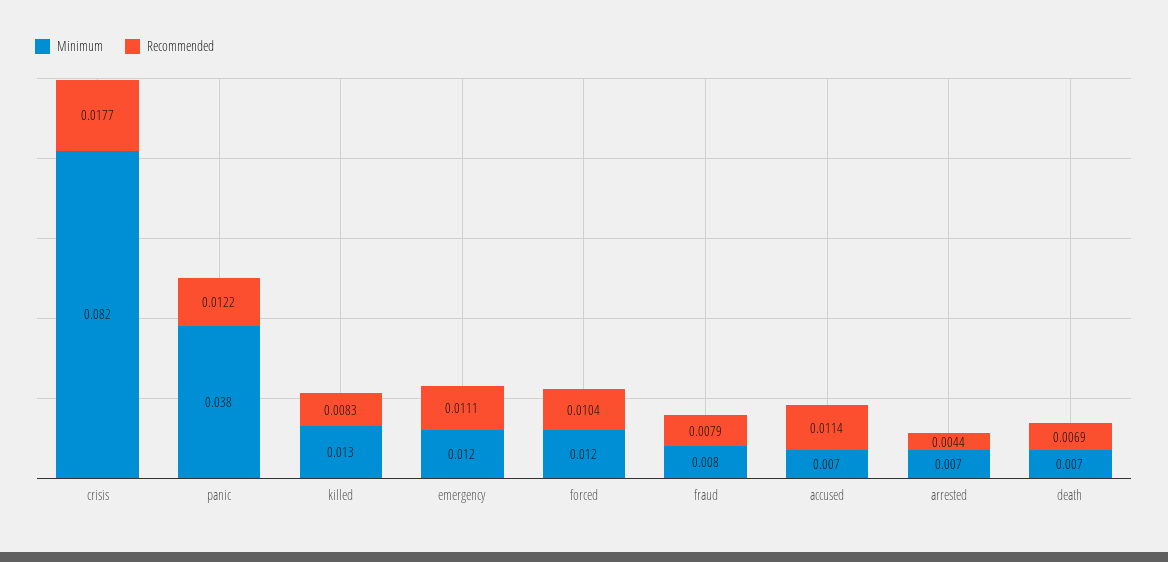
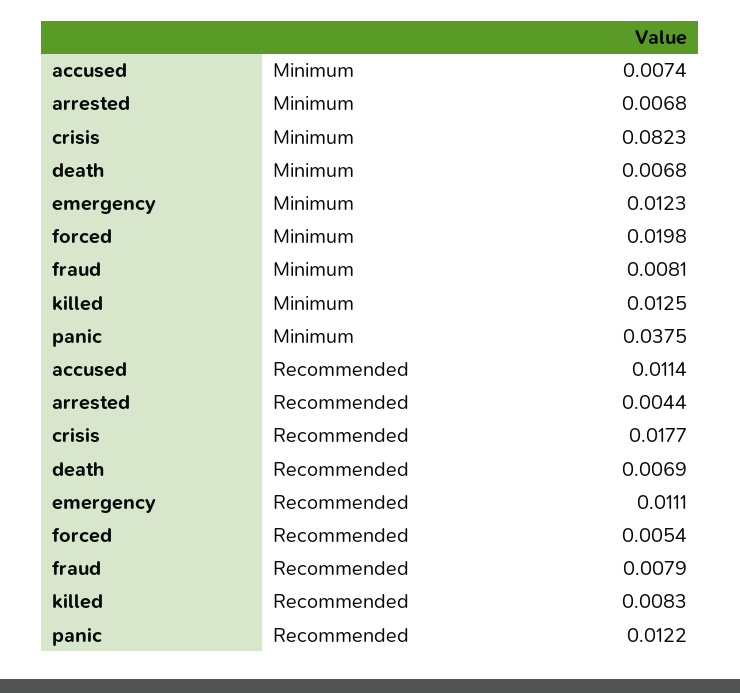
  {
    "Minimum": {
      "crisis": 0.0823,
      "panic": 0.0375,
      "killed": 0.0125,
      "emergency": 0.0123,
-     "forced": 0.012,
+     "forced": 0.0198,
      "fraud": 0.0081,
      "accused": 0.0074,
      "arrested": 0.0068,
      "death": 0.0068
    },
    "Recommended": {
      "crisis": 0.0177,
      "panic": 0.0122,
      "killed": 0.0083,
      "emergency": 0.0111,
-     "forced": 0.0104,
+     "forced": 0.0054,
      "fraud": 0.0079,
      "accused": 0.0114,
      "arrested": 0.0044,
      "death": 0.0069
    }
  }

